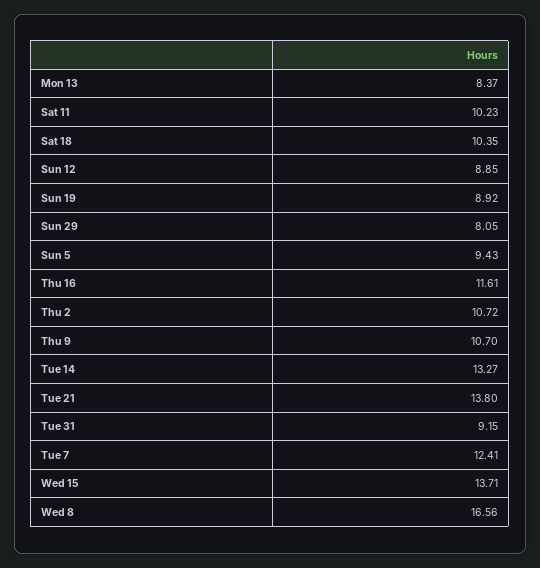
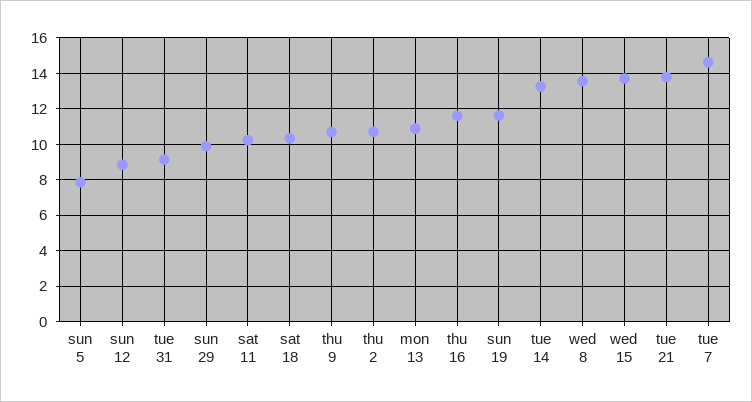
  {
-   "Mon 13": 8.37,
+   "Mon 13": 11,
    "Sat 11": 10.23,
    "Sat 18": 10.35,
    "Sun 12": 8.85,
-   "Sun 19": 8.92,
+   "Sun 19": 11.5,
-   "Sun 29": 8.05,
+   "Sun 29": 10,
-   "Sun 5": 9.43,
+   "Sun 5": 8,
    "Thu 16": 11.61,
    "Thu 2": 10.72,
    "Thu 9": 10.7,
    "Tue 14": 13.27,
    "Tue 21": 13.8,
    "Tue 31": 9.15,
-   "Tue 7": 12.41,
+   "Tue 7": 14.5,
    "Wed 15": 13.71,
-   "Wed 8": 16.56
+   "Wed 8": 13.5
  }

